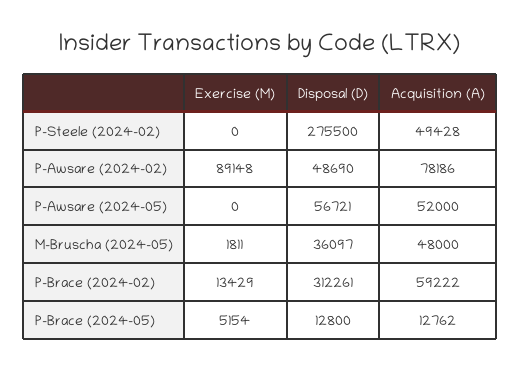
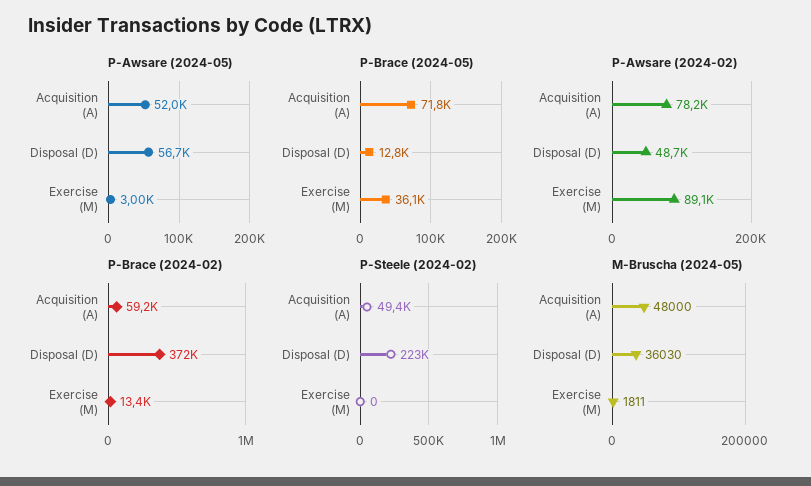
  {
    "P-Steele (2024-02)": {
      "Exercise (M)": 0,
-     "Disposal (D)": 275500,
+     "Disposal (D)": 223000,
      "Acquisition (A)": 49428
    },
    "P-Awsare (2024-02)": {
      "Exercise (M)": 89148,
      "Disposal (D)": 48690,
      "Acquisition (A)": 78186
    },
    "P-Awsare (2024-05)": {
-     "Exercise (M)": 0,
+     "Exercise (M)": 3000,
      "Disposal (D)": 56721,
      "Acquisition (A)": 52000
    },
    "M-Bruscha (2024-05)": {
      "Exercise (M)": 1811,
-     "Disposal (D)": 36097,
+     "Disposal (D)": 36030,
      "Acquisition (A)": 48000
    },
    "P-Brace (2024-02)": {
      "Exercise (M)": 13429,
-     "Disposal (D)": 312261,
+     "Disposal (D)": 372000,
      "Acquisition (A)": 59222
    },
    "P-Brace (2024-05)": {
-     "Exercise (M)": 5154,
+     "Exercise (M)": 36100,
      "Disposal (D)": 12800,
-     "Acquisition (A)": 12762
+     "Acquisition (A)": 71800
    }
  }

